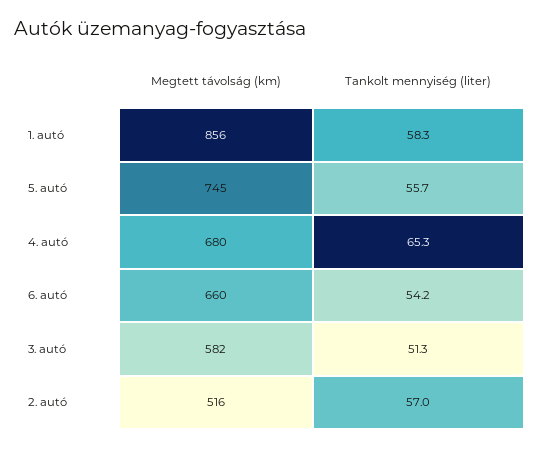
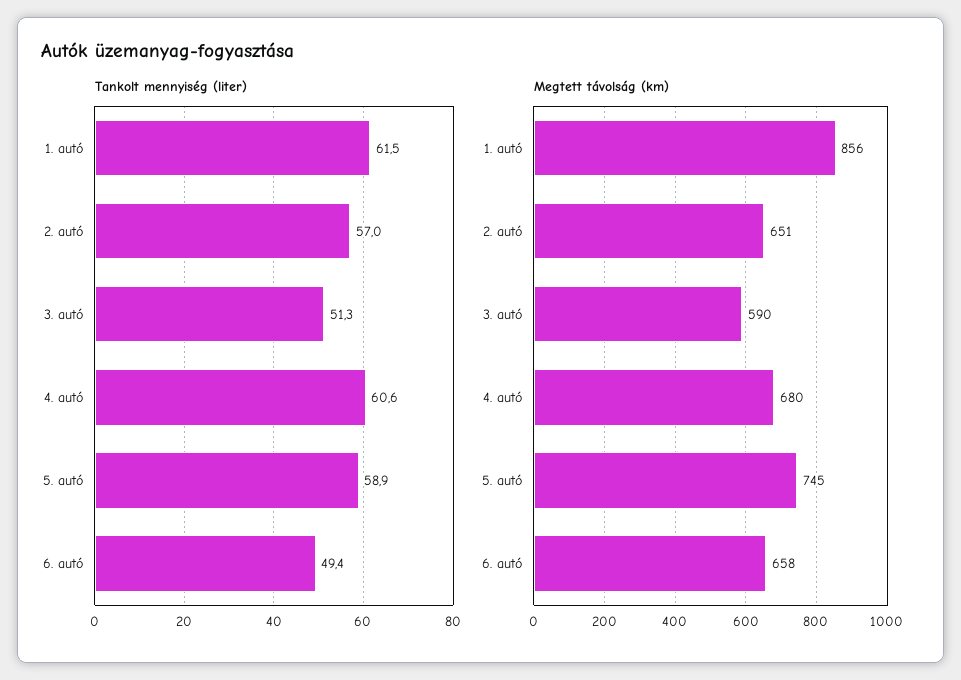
  {
    "Megtett távolság (km)": {
      "1. autó": 856,
      "5. autó": 745,
      "4. autó": 680,
-     "6. autó": 660,
+     "6. autó": 658,
-     "3. autó": 582,
+     "3. autó": 590,
-     "2. autó": 516
+     "2. autó": 651
    },
    "Tankolt mennyiség (liter)": {
-     "1. autó": 58.3,
+     "1. autó": 61.5,
-     "5. autó": 55.7,
+     "5. autó": 58.9,
-     "4. autó": 65.3,
+     "4. autó": 60.6,
-     "6. autó": 54.2,
+     "6. autó": 49.4,
      "3. autó": 51.3,
      "2. autó": 57
    }
  }

